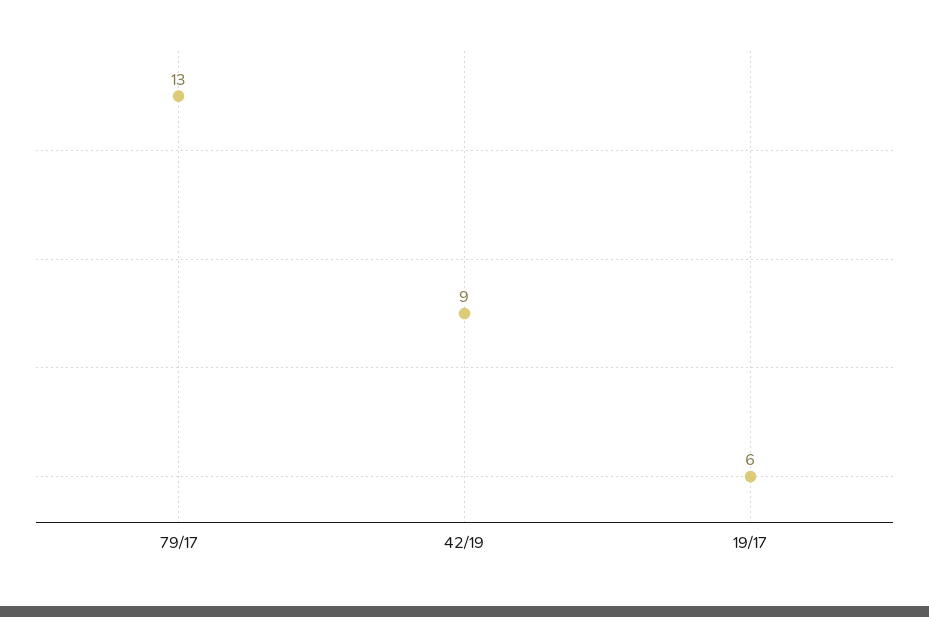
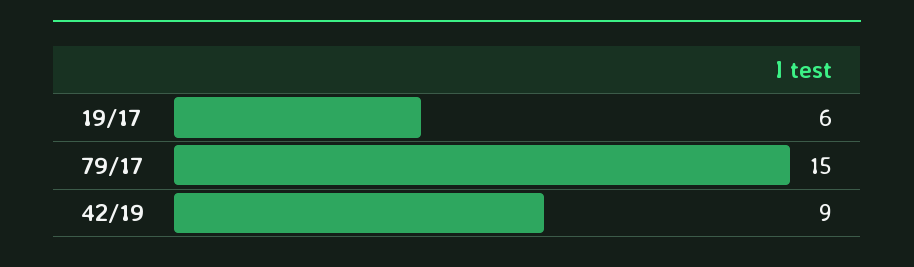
  {
-   "79/17": 13,
+   "79/17": 15,
    "42/19": 9,
    "19/17": 6
  }

